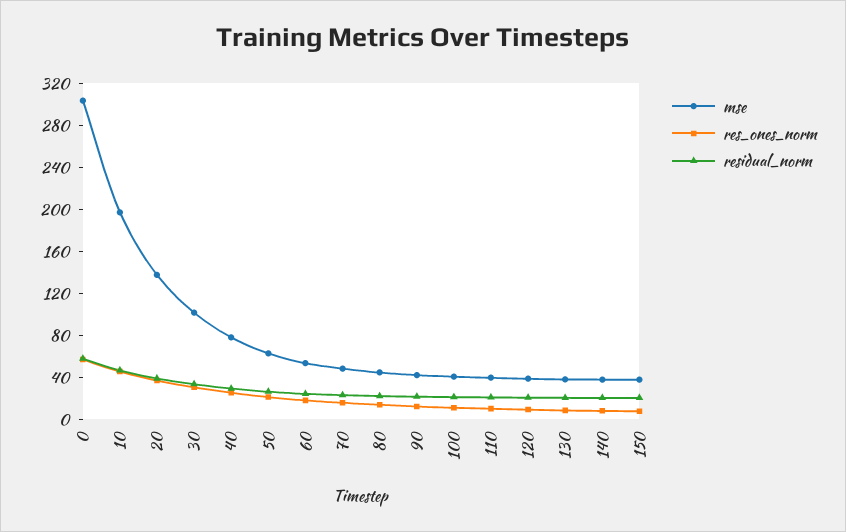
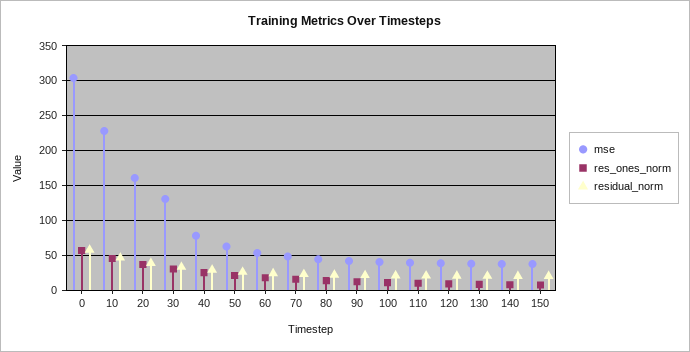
  {
    "mse": {
      "0": 300,
-     "10": 200,
+     "10": 230,
-     "20": 140,
+     "20": 160,
-     "30": 100,
+     "30": 130,
      "40": 80,
      "50": 60,
      "60": 50,
      "70": 50,
      "80": 40,
      "90": 40,
      "100": 40,
      "110": 40,
      "120": 40,
      "130": 40,
      "140": 40,
      "150": 40
    },
    "res_ones_norm": {
      "0": 60,
      "10": 50,
      "20": 40,
      "30": 30,
      "40": 30,
      "50": 20,
      "60": 20,
      "70": 20,
      "80": 10,
      "90": 10,
      "100": 10,
      "110": 10,
      "120": 10,
      "130": 10,
      "140": 10,
      "150": 10
    },
    "residual_norm": {
      "0": 60,
      "10": 50,
      "20": 40,
      "30": 30,
      "40": 30,
      "50": 30,
      "60": 20,
      "70": 20,
      "80": 20,
      "90": 20,
      "100": 20,
      "110": 20,
      "120": 20,
      "130": 20,
      "140": 20,
      "150": 20
    }
  }

